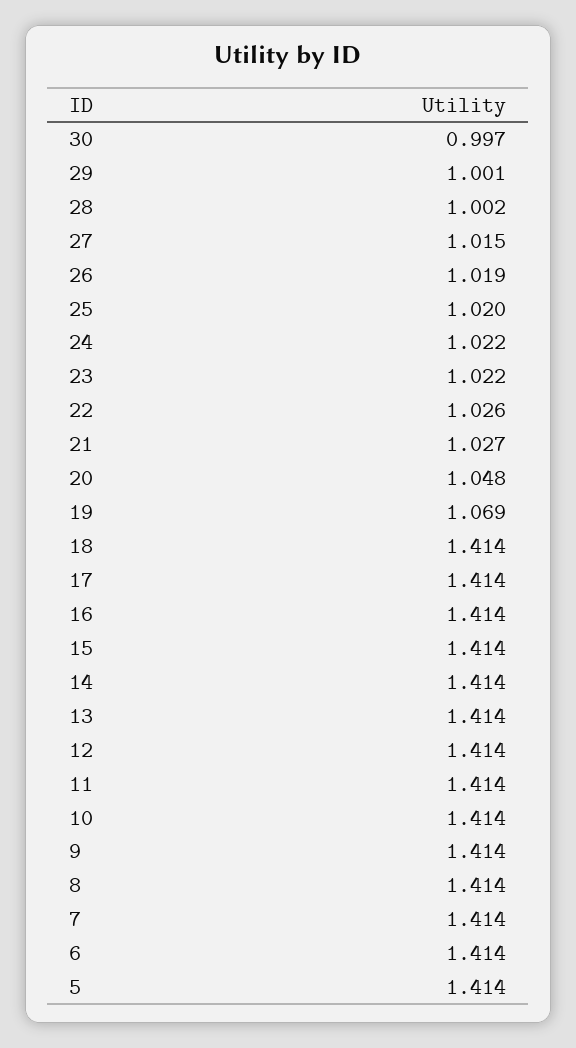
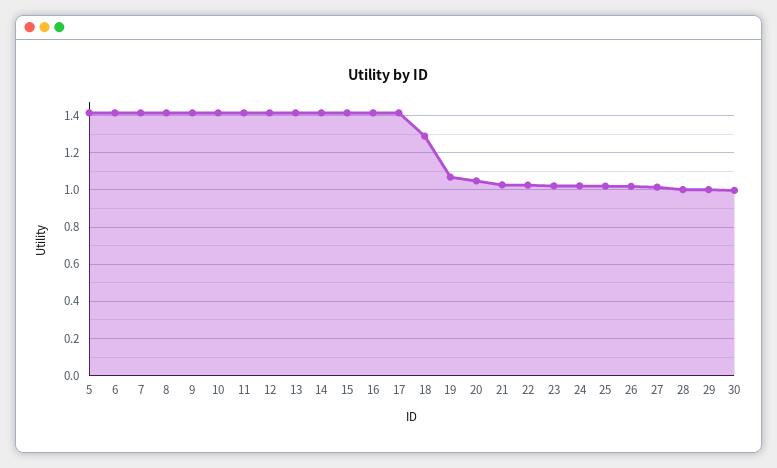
  {
    "30": 0.997,
    "29": 1.001,
    "28": 1.002,
    "27": 1.015,
    "26": 1.019,
    "25": 1.02,
    "24": 1.022,
    "23": 1.022,
    "22": 1.026,
    "21": 1.027,
    "20": 1.048,
    "19": 1.069,
-   "18": 1.414,
+   "18": 1.3,
    "17": 1.414,
    "16": 1.414,
    "15": 1.414,
    "14": 1.414,
    "13": 1.414,
    "12": 1.414,
    "11": 1.414,
    "10": 1.414,
    "9": 1.414,
    "8": 1.414,
    "7": 1.414,
    "6": 1.414,
    "5": 1.414
  }

